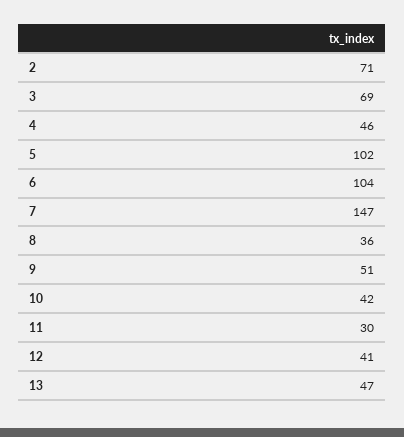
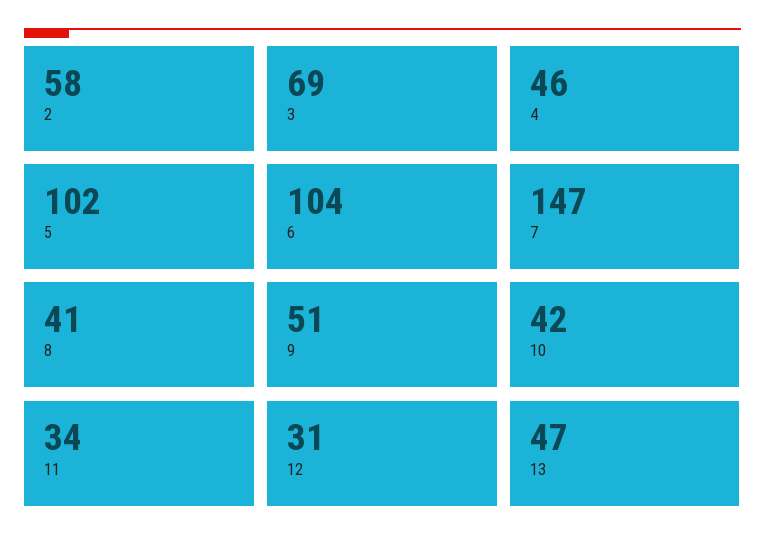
  {
-   "2": 71,
+   "2": 58,
    "3": 69,
    "4": 46,
    "5": 102,
    "6": 104,
    "7": 147,
-   "8": 36,
+   "8": 41,
    "9": 51,
    "10": 42,
-   "11": 30,
+   "11": 34,
-   "12": 41,
+   "12": 31,
    "13": 47
  }

